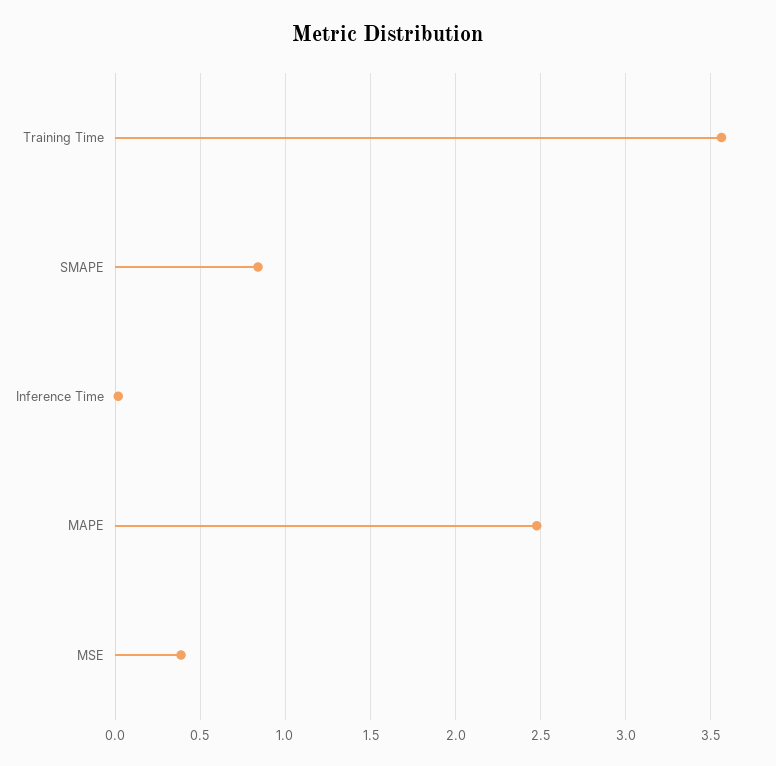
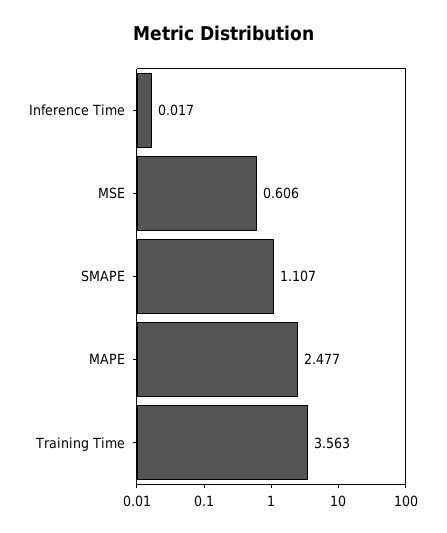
  {
    "Training Time": 3.563,
-   "SMAPE": 0.85,
+   "SMAPE": 1.107,
    "Inference Time": 0.017,
    "MAPE": 2.477,
-   "MSE": 0.4
+   "MSE": 0.606
  }

